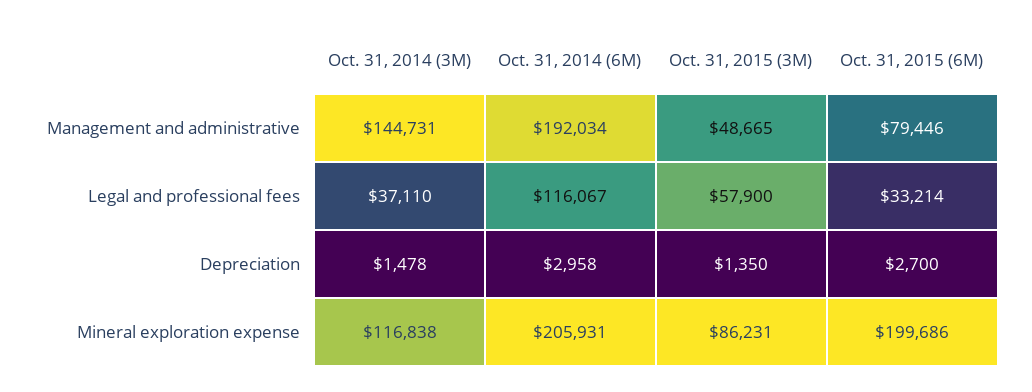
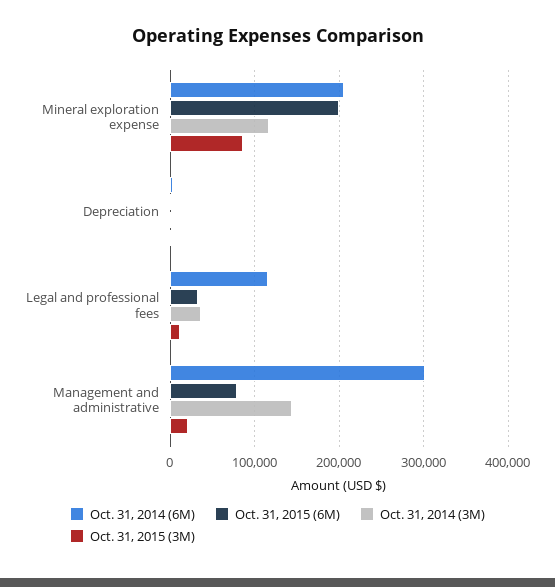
  {
    "Oct. 31, 2014 (3M)": {
      "Management and administrative": 144731,
      "Legal and professional fees": 37110,
      "Depreciation": 1478,
      "Mineral exploration expense": 116838
    },
    "Oct. 31, 2014 (6M)": {
-     "Management and administrative": 192034,
+     "Management and administrative": 300000,
      "Legal and professional fees": 116067,
      "Depreciation": 2958,
      "Mineral exploration expense": 205931
    },
    "Oct. 31, 2015 (3M)": {
-     "Management and administrative": 48665,
+     "Management and administrative": 20000,
-     "Legal and professional fees": 57900,
+     "Legal and professional fees": 10000,
      "Depreciation": 1350,
      "Mineral exploration expense": 86231
    },
    "Oct. 31, 2015 (6M)": {
      "Management and administrative": 79446,
      "Legal and professional fees": 33214,
      "Depreciation": 2700,
      "Mineral exploration expense": 199686
    }
  }

